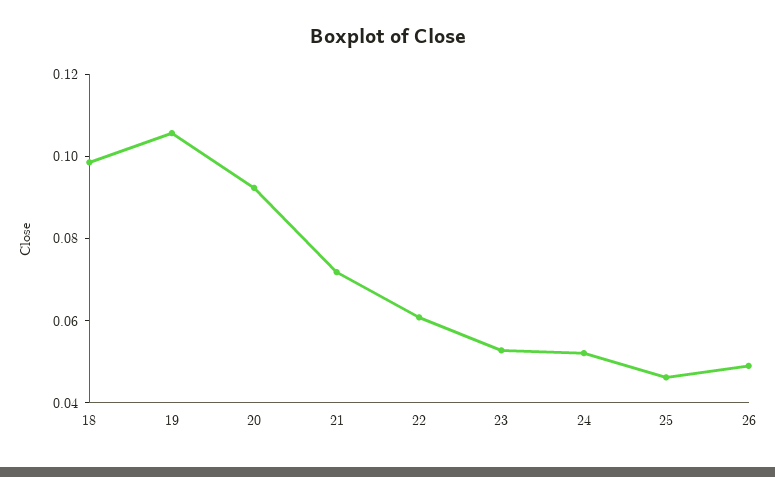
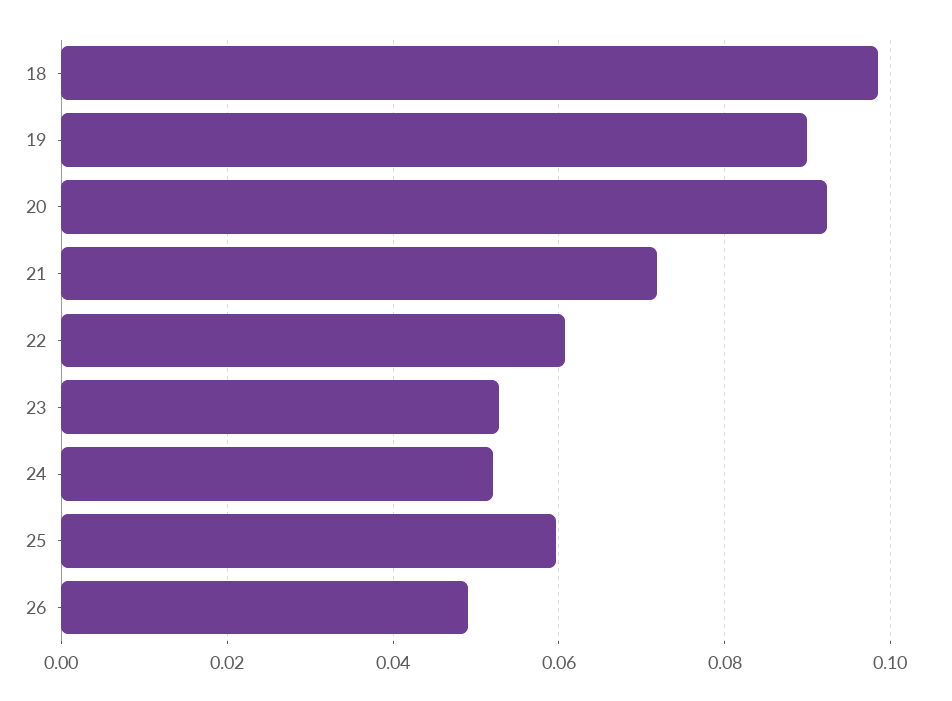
  {
    "18": 0.098,
-   "19": 0.105,
+   "19": 0.09,
    "20": 0.092,
    "21": 0.072,
    "22": 0.06,
    "23": 0.052,
    "24": 0.052,
-   "25": 0.045,
+   "25": 0.06,
    "26": 0.05
  }

